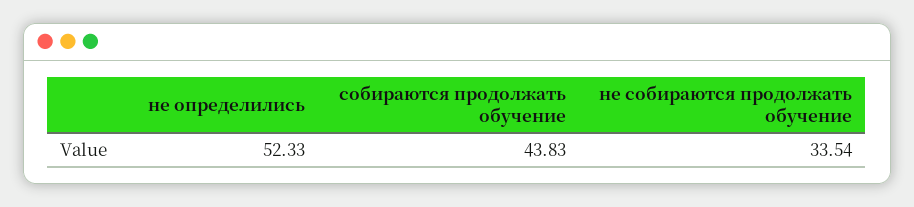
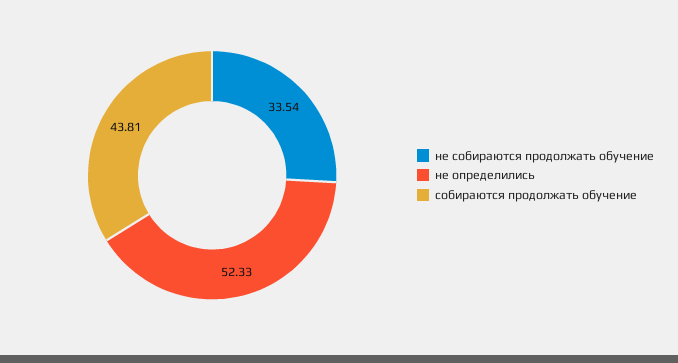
  {
    "не определились": 52.33,
-   "собираются продолжать обучение": 43.83,
+   "собираются продолжать обучение": 43.81,
    "не собираются продолжать обучение": 33.54
  }

